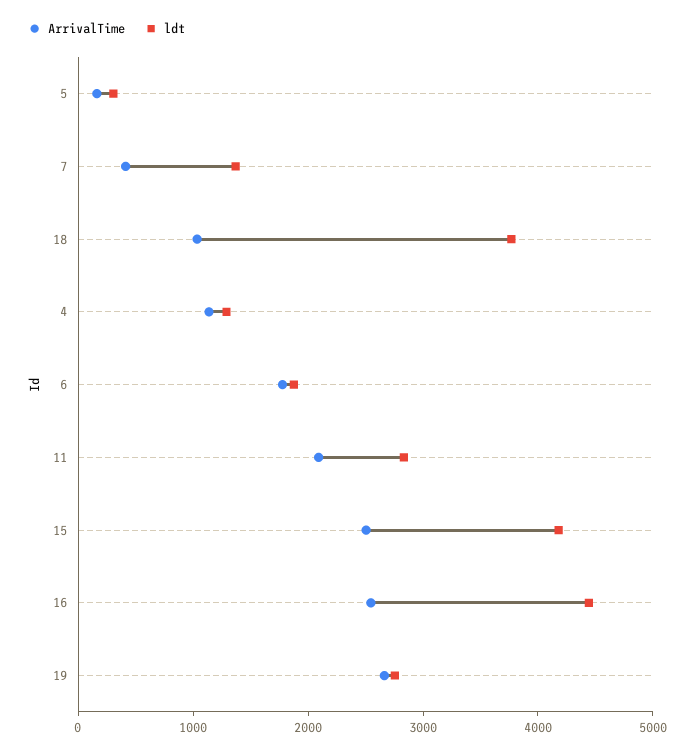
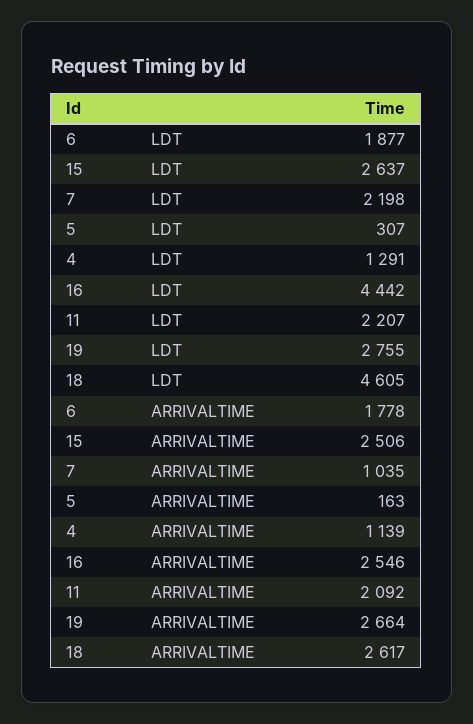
  {
    "ArrivalTime": {
      "5": 163,
-     "7": 400,
+     "7": 1035,
-     "18": 1000,
+     "18": 2617,
      "4": 1139,
      "6": 1778,
      "11": 2092,
      "15": 2506,
      "16": 2546,
      "19": 2664
    },
    "ldt": {
      "5": 307,
-     "7": 1400,
+     "7": 2198,
-     "18": 3800,
+     "18": 4605,
      "4": 1291,
      "6": 1877,
-     "11": 2800,
+     "11": 2207,
-     "15": 4200,
+     "15": 2637,
      "16": 4442,
      "19": 2755
    }
  }

